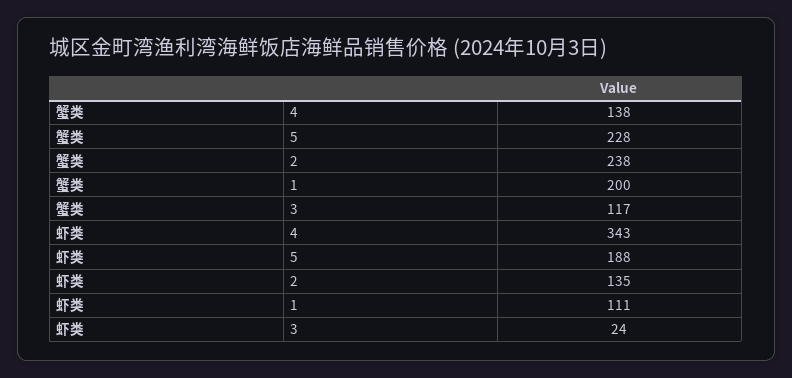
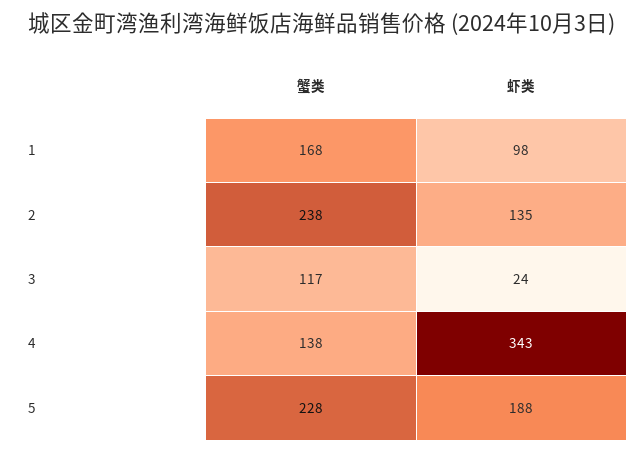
  {
    "蟹类": {
      "4": 138,
      "5": 228,
      "2": 238,
-     "1": 200,
+     "1": 168,
      "3": 117
    },
    "虾类": {
      "4": 343,
      "5": 188,
      "2": 135,
-     "1": 111,
+     "1": 98,
      "3": 24
    }
  }

